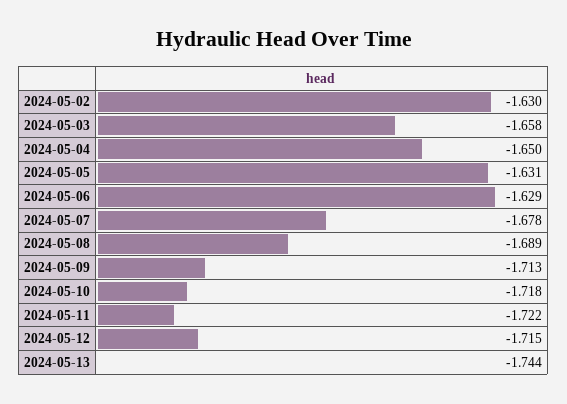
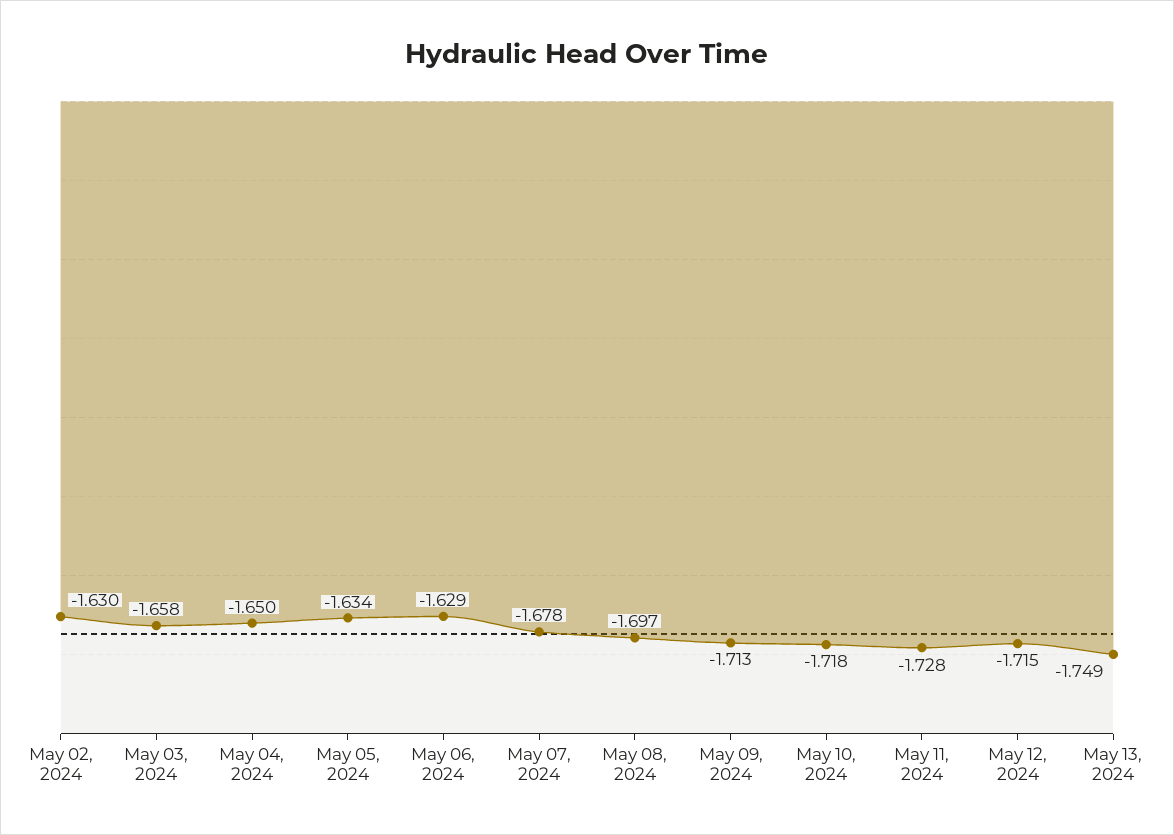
  {
    "2024-05-02": -1.63,
    "2024-05-03": -1.658,
    "2024-05-04": -1.65,
-   "2024-05-05": -1.631,
+   "2024-05-05": -1.634,
    "2024-05-06": -1.629,
    "2024-05-07": -1.678,
-   "2024-05-08": -1.689,
+   "2024-05-08": -1.697,
    "2024-05-09": -1.713,
    "2024-05-10": -1.718,
-   "2024-05-11": -1.722,
+   "2024-05-11": -1.728,
    "2024-05-12": -1.715,
-   "2024-05-13": -1.744
+   "2024-05-13": -1.749
  }

